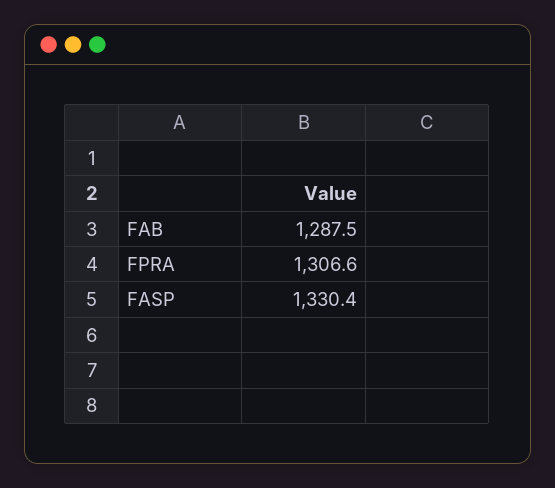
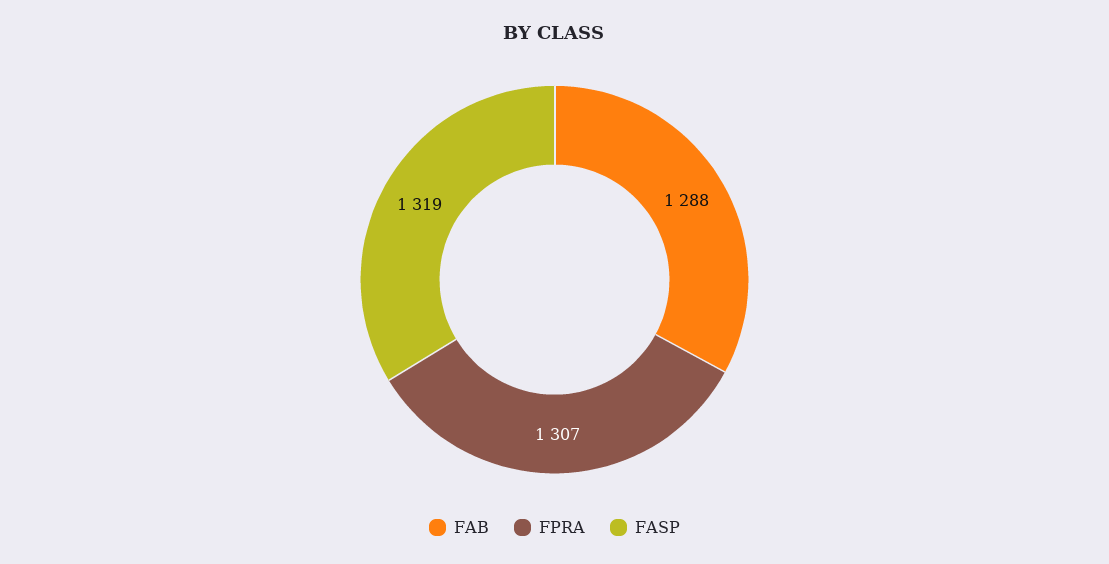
  {
    "FAB": 1287.5,
    "FPRA": 1306.6,
-   "FASP": 1330.4
+   "FASP": 1319
  }

